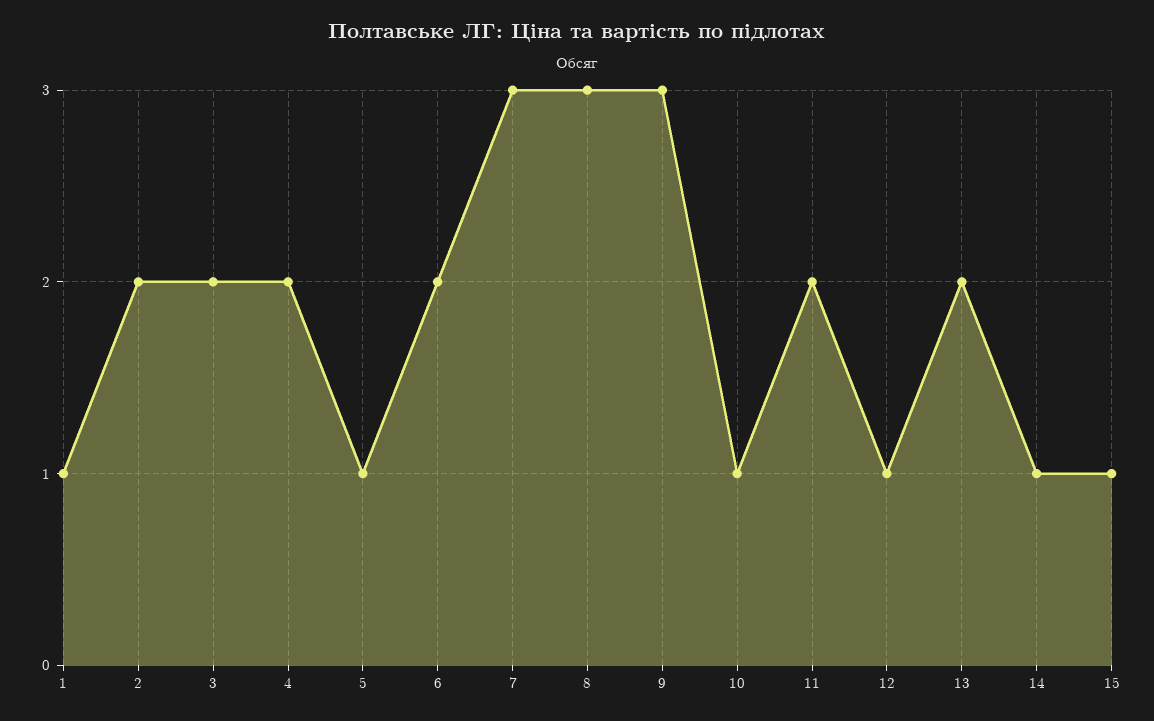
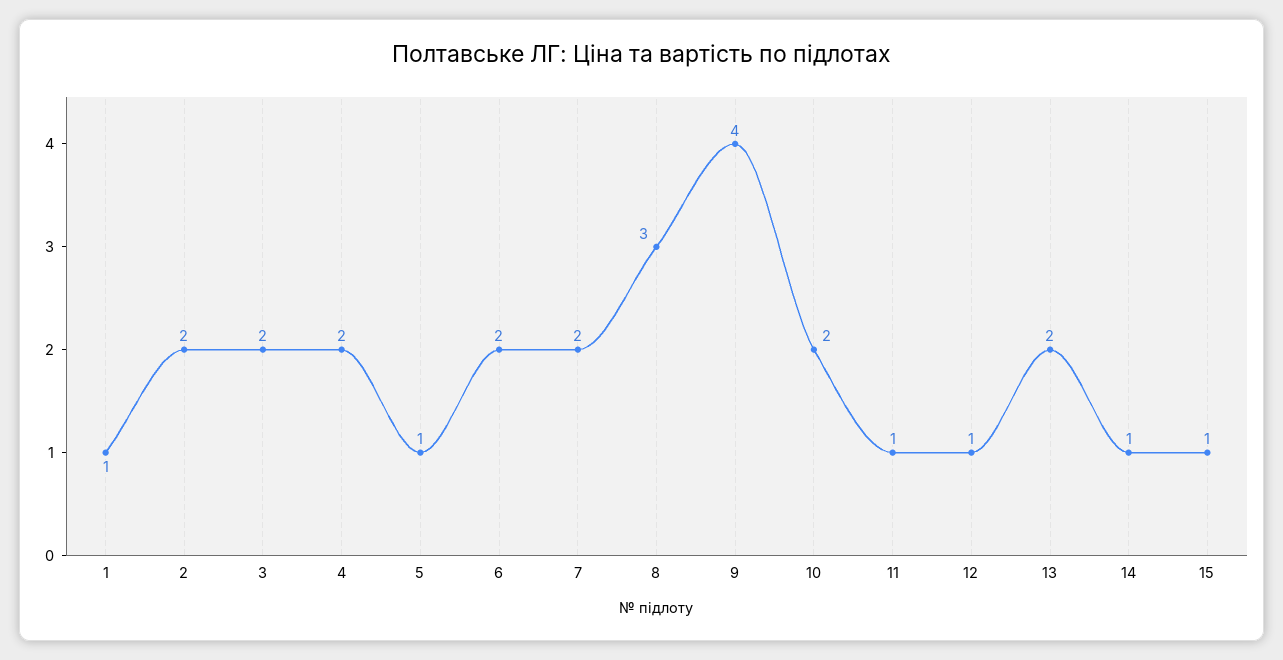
  {
    "1": 1,
    "2": 2,
    "3": 2,
    "4": 2,
    "5": 1,
    "6": 2,
-   "7": 3,
+   "7": 2,
    "8": 3,
-   "9": 3,
+   "9": 4,
-   "10": 1,
+   "10": 2,
-   "11": 2,
+   "11": 1,
    "12": 1,
    "13": 2,
    "14": 1,
    "15": 1
  }

